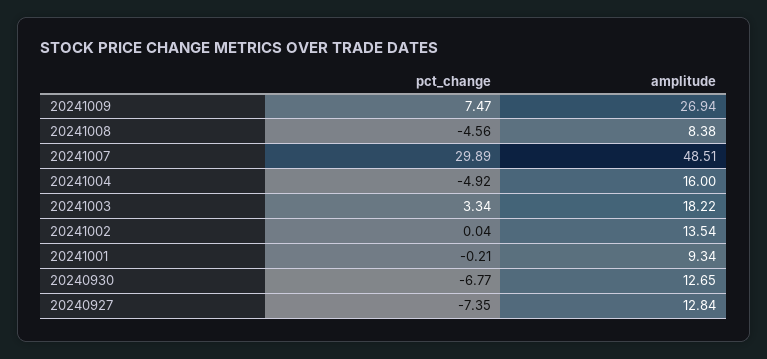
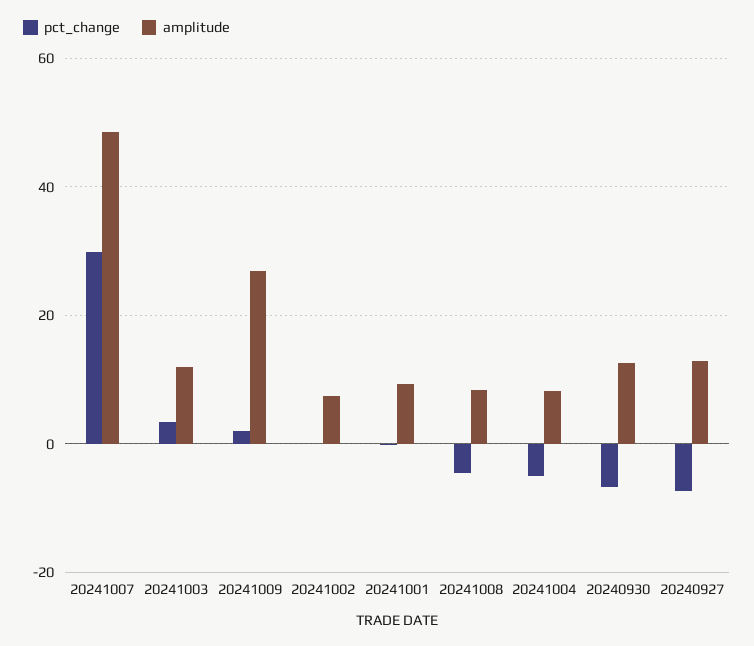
  {
    "pct_change": {
-     "20241009": 7.47,
+     "20241009": 2,
      "20241008": -4.56,
      "20241007": 29.89,
      "20241004": -4.92,
      "20241003": 3.34,
      "20241002": 0.04,
      "20241001": -0.21,
      "20240930": -6.77,
      "20240927": -7.35
    },
    "amplitude": {
      "20241009": 26.94,
      "20241008": 8.38,
      "20241007": 48.51,
-     "20241004": 16,
+     "20241004": 8,
-     "20241003": 18.22,
+     "20241003": 12,
-     "20241002": 13.54,
+     "20241002": 8,
      "20241001": 9.34,
      "20240930": 12.65,
      "20240927": 12.84
    }
  }

